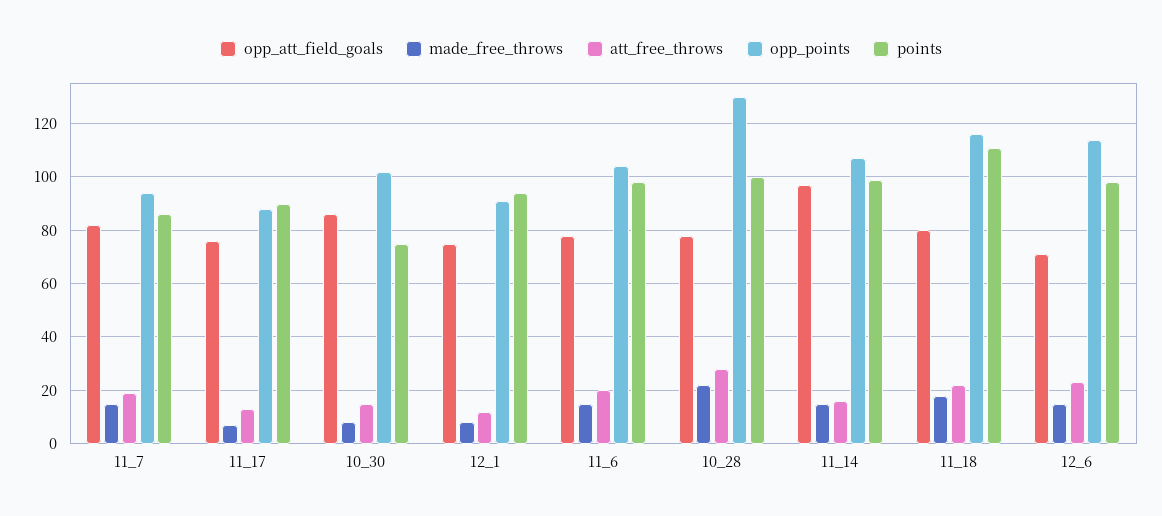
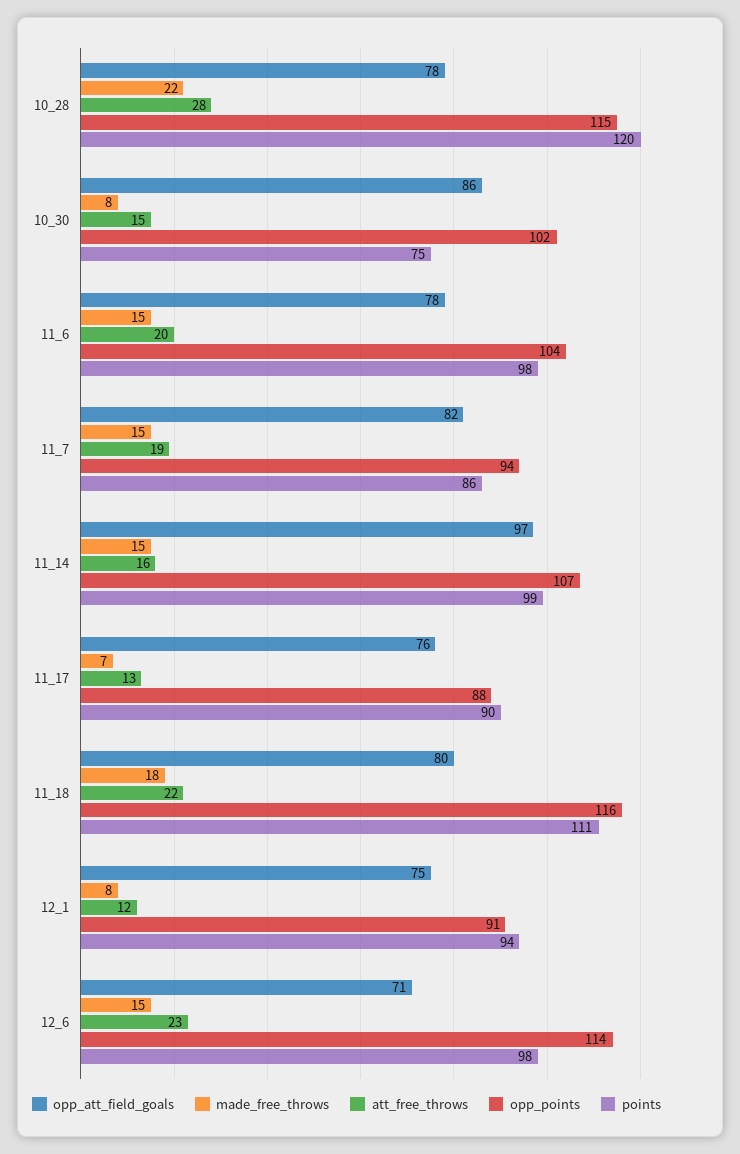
  {
    "opp_att_field_goals": {
      "11_7": 82,
      "11_17": 76,
      "10_30": 86,
      "12_1": 75,
      "11_6": 78,
      "10_28": 78,
      "11_14": 97,
      "11_18": 80,
      "12_6": 71
    },
    "made_free_throws": {
      "11_7": 15,
      "11_17": 7,
      "10_30": 8,
      "12_1": 8,
      "11_6": 15,
      "10_28": 22,
      "11_14": 15,
      "11_18": 18,
      "12_6": 15
    },
    "att_free_throws": {
      "11_7": 19,
      "11_17": 13,
      "10_30": 15,
      "12_1": 12,
      "11_6": 20,
      "10_28": 28,
      "11_14": 16,
      "11_18": 22,
      "12_6": 23
    },
    "opp_points": {
      "11_7": 94,
      "11_17": 88,
      "10_30": 102,
      "12_1": 91,
      "11_6": 104,
-     "10_28": 130,
+     "10_28": 115,
      "11_14": 107,
      "11_18": 116,
      "12_6": 114
    },
    "points": {
      "11_7": 86,
      "11_17": 90,
      "10_30": 75,
      "12_1": 94,
      "11_6": 98,
-     "10_28": 100,
+     "10_28": 120,
      "11_14": 99,
      "11_18": 111,
      "12_6": 98
    }
  }

